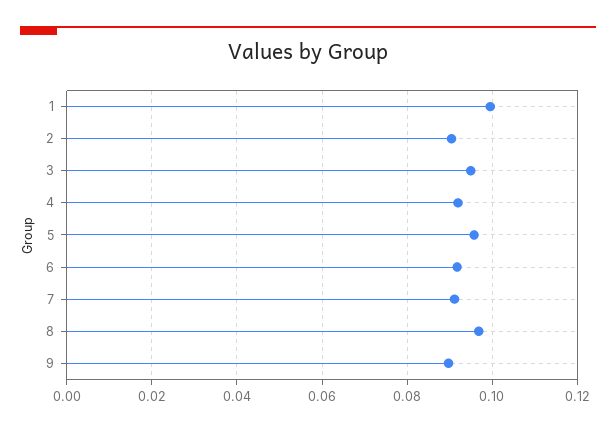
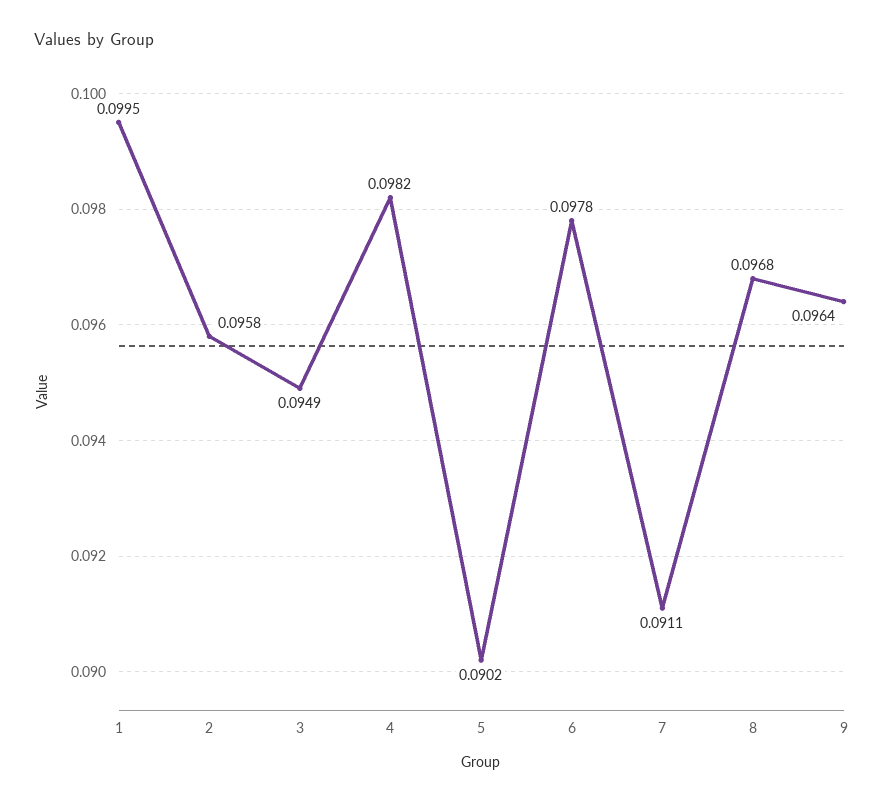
  {
    "1": 0.0995,
-   "2": 0.09,
+   "2": 0.0958,
    "3": 0.0949,
-   "4": 0.092,
+   "4": 0.0982,
-   "5": 0.096,
+   "5": 0.0902,
-   "6": 0.092,
+   "6": 0.0978,
    "7": 0.0911,
    "8": 0.0968,
-   "9": 0.09
+   "9": 0.0964
  }

